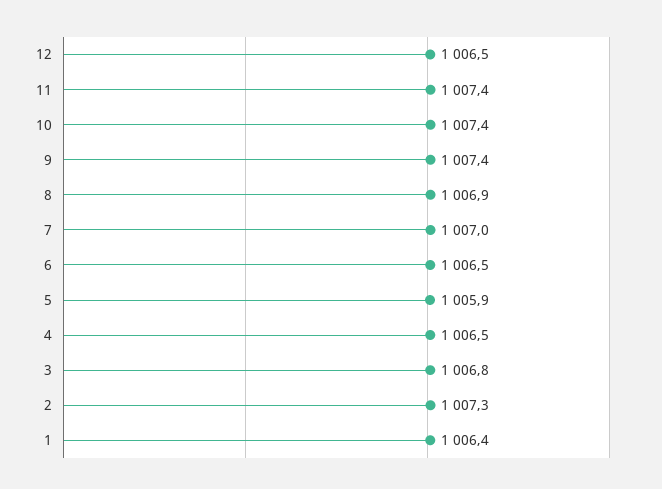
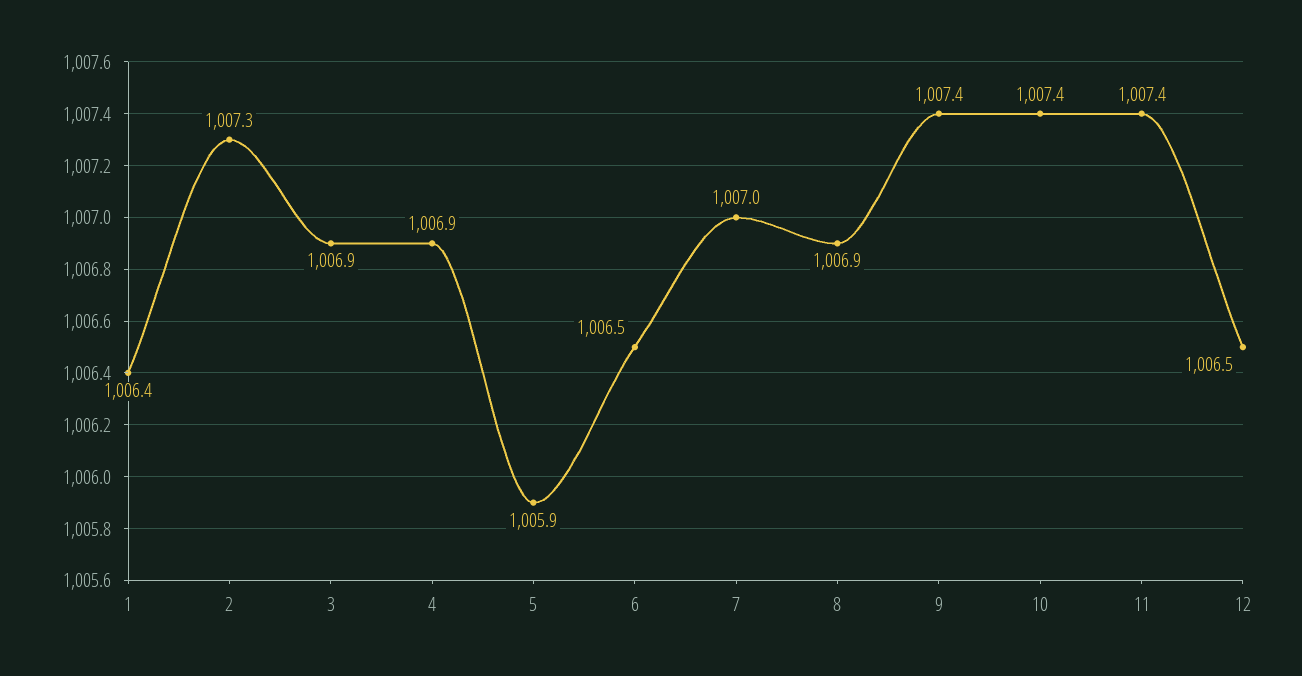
  {
    "12": 1006.5,
    "11": 1007.4,
    "10": 1007.4,
    "9": 1007.4,
    "8": 1006.9,
    "7": 1007,
    "6": 1006.5,
    "5": 1005.9,
-   "4": 1006.5,
+   "4": 1006.9,
-   "3": 1006.8,
+   "3": 1006.9,
    "2": 1007.3,
    "1": 1006.4
  }

